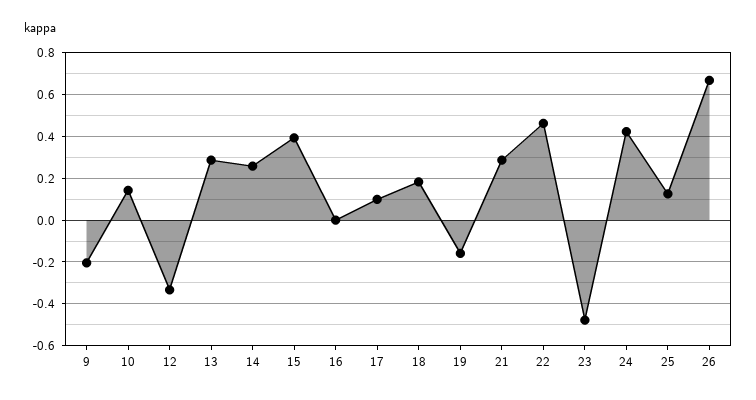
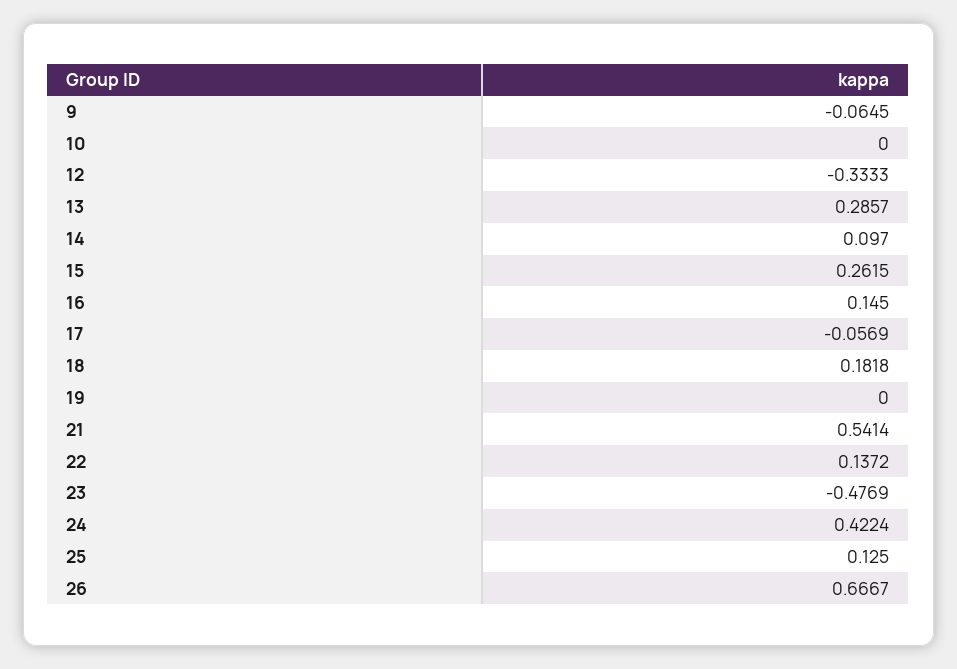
  {
-   "9": -0.2,
+   "9": -0.0645,
-   "10": 0.15,
+   "10": 0,
    "12": -0.3333,
    "13": 0.2857,
-   "14": 0.25,
+   "14": 0.097,
-   "15": 0.4,
+   "15": 0.2615,
-   "16": 0,
+   "16": 0.145,
-   "17": 0.1,
+   "17": -0.0569,
    "18": 0.1818,
-   "19": -0.15,
+   "19": 0,
-   "21": 0.3,
+   "21": 0.5414,
-   "22": 0.45,
+   "22": 0.1372,
    "23": -0.4769,
    "24": 0.4224,
    "25": 0.125,
    "26": 0.6667
  }

